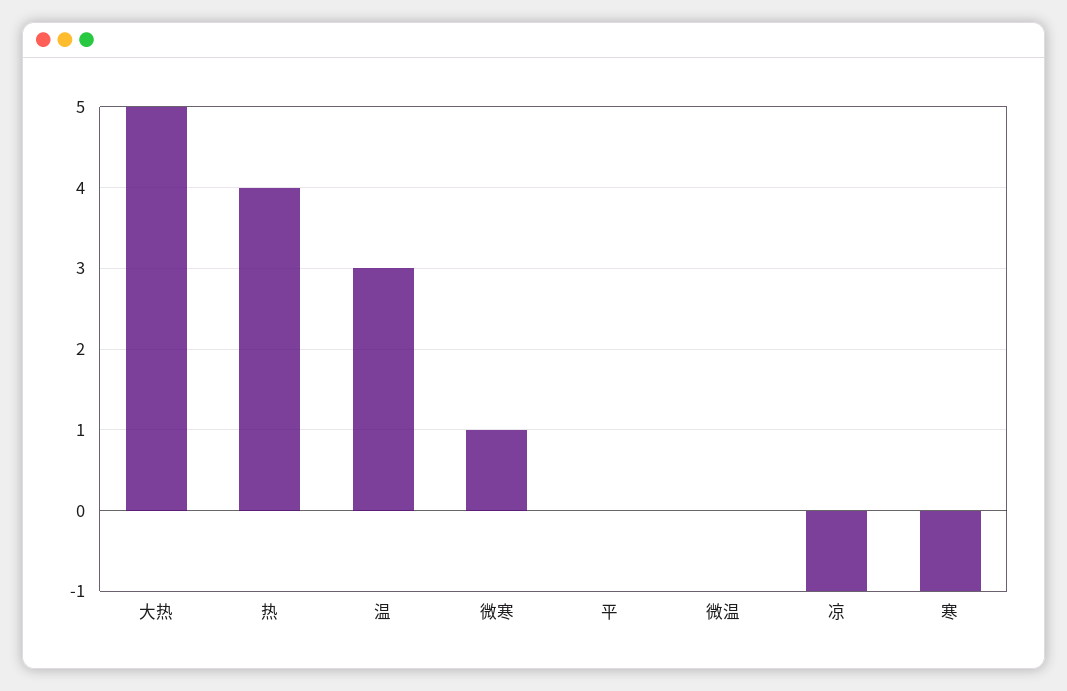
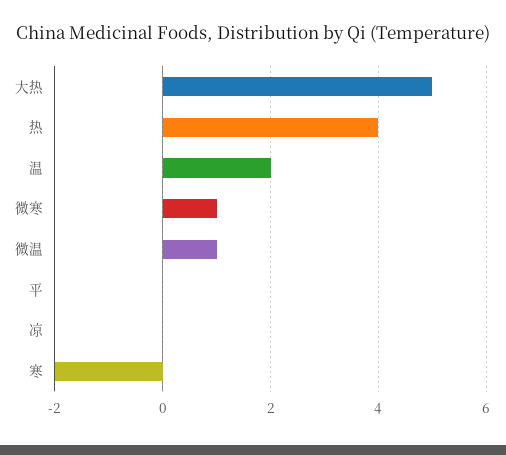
  {
    "大热": 5,
    "热": 4,
-   "温": 3,
+   "温": 2,
    "微寒": 1,
    "平": 0,
-   "微温": 0,
+   "微温": 1,
-   "凉": -1,
+   "凉": 0,
-   "寒": -1
+   "寒": -2
  }

